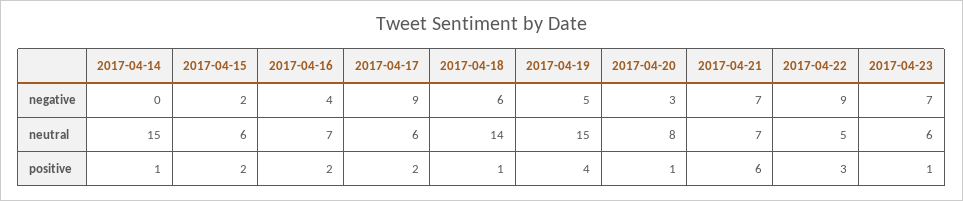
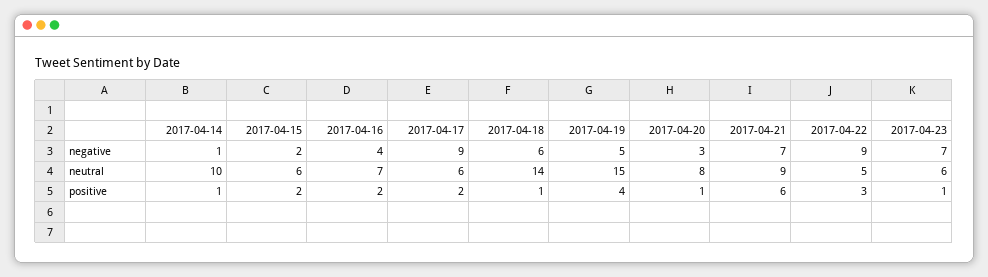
  {
    "2017-04-14": {
-     "negative": 0,
+     "negative": 1,
-     "neutral": 15,
+     "neutral": 10,
      "positive": 1
    },
    "2017-04-15": {
      "negative": 2,
      "neutral": 6,
      "positive": 2
    },
    "2017-04-16": {
      "negative": 4,
      "neutral": 7,
      "positive": 2
    },
    "2017-04-17": {
      "negative": 9,
      "neutral": 6,
      "positive": 2
    },
    "2017-04-18": {
      "negative": 6,
      "neutral": 14,
      "positive": 1
    },
    "2017-04-19": {
      "negative": 5,
      "neutral": 15,
      "positive": 4
    },
    "2017-04-20": {
      "negative": 3,
      "neutral": 8,
      "positive": 1
    },
    "2017-04-21": {
      "negative": 7,
-     "neutral": 7,
+     "neutral": 9,
      "positive": 6
    },
    "2017-04-22": {
      "negative": 9,
      "neutral": 5,
      "positive": 3
    },
    "2017-04-23": {
      "negative": 7,
      "neutral": 6,
      "positive": 1
    }
  }

